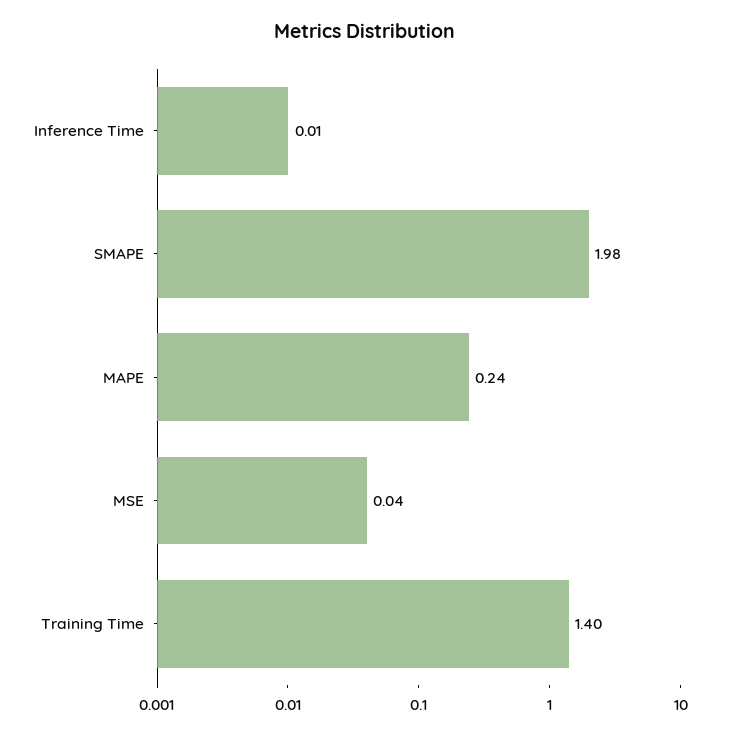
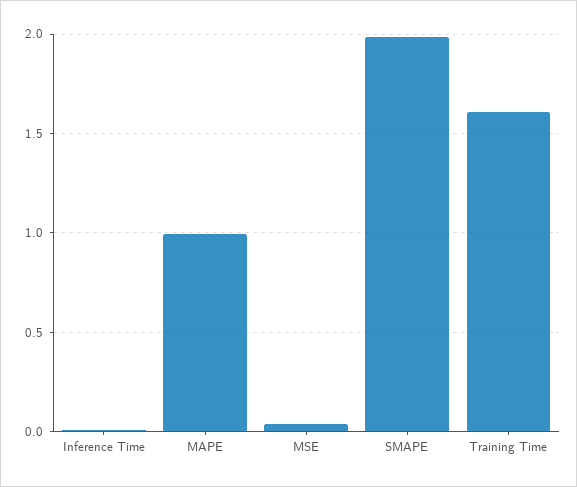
  {
    "Inference Time": 0.01,
    "SMAPE": 1.98,
-   "MAPE": 0.24,
+   "MAPE": 1,
    "MSE": 0.04,
-   "Training Time": 1.4
+   "Training Time": 1.6
  }

